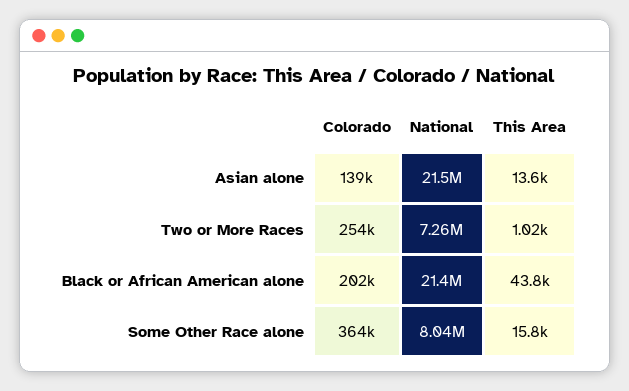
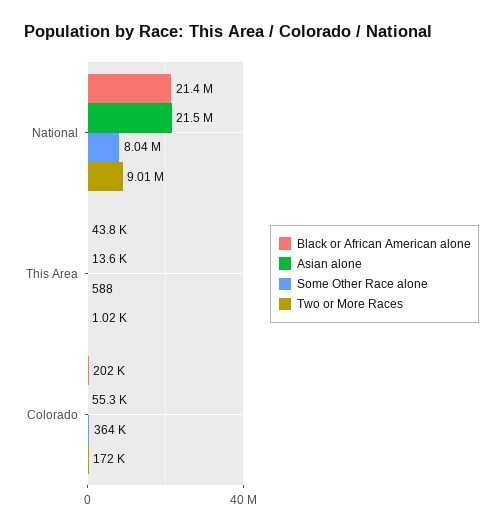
  {
    "Asian alone": {
-     "Colorado": 139000,
+     "Colorado": 55300,
      "National": 21500000,
      "This Area": 13600
    },
    "Two or More Races": {
-     "Colorado": 254000,
+     "Colorado": 172000,
-     "National": 7260000,
+     "National": 9010000,
      "This Area": 1020
    },
    "Black or African American alone": {
      "Colorado": 202000,
      "National": 21400000,
      "This Area": 43800
    },
    "Some Other Race alone": {
      "Colorado": 364000,
      "National": 8040000,
-     "This Area": 15800
+     "This Area": 588
    }
  }

